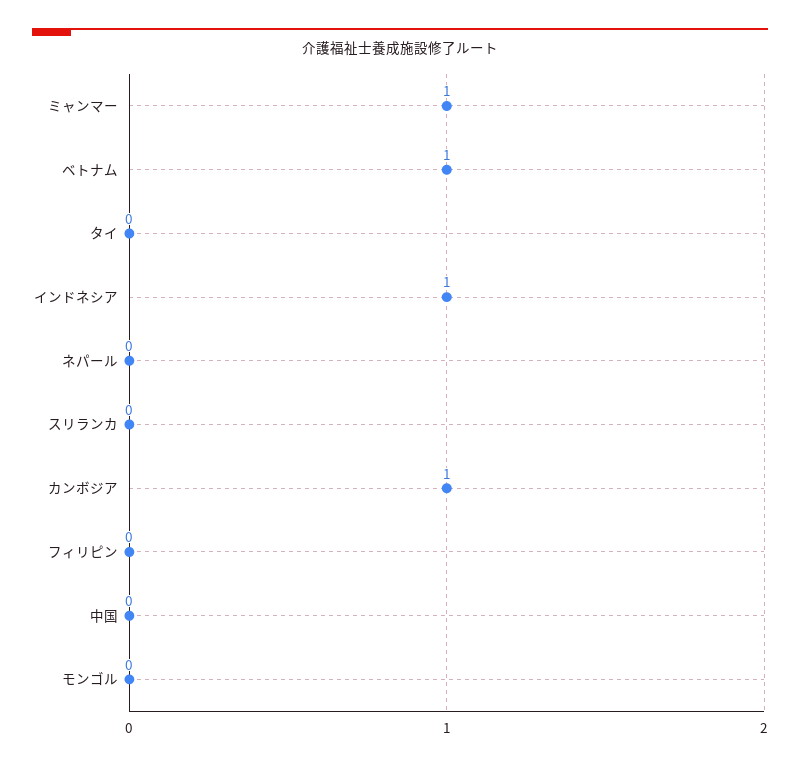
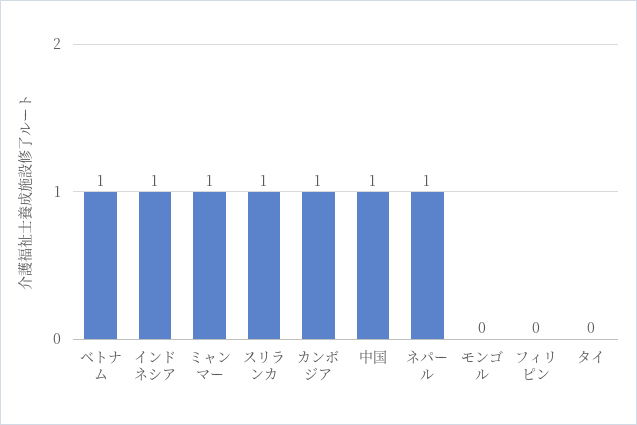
  {
    "ミャンマー": 1,
    "ベトナム": 1,
    "タイ": 0,
    "インドネシア": 1,
-   "ネパール": 0,
+   "ネパール": 1,
-   "スリランカ": 0,
+   "スリランカ": 1,
    "カンボジア": 1,
    "フィリピン": 0,
-   "中国": 0,
+   "中国": 1,
    "モンゴル": 0
  }

